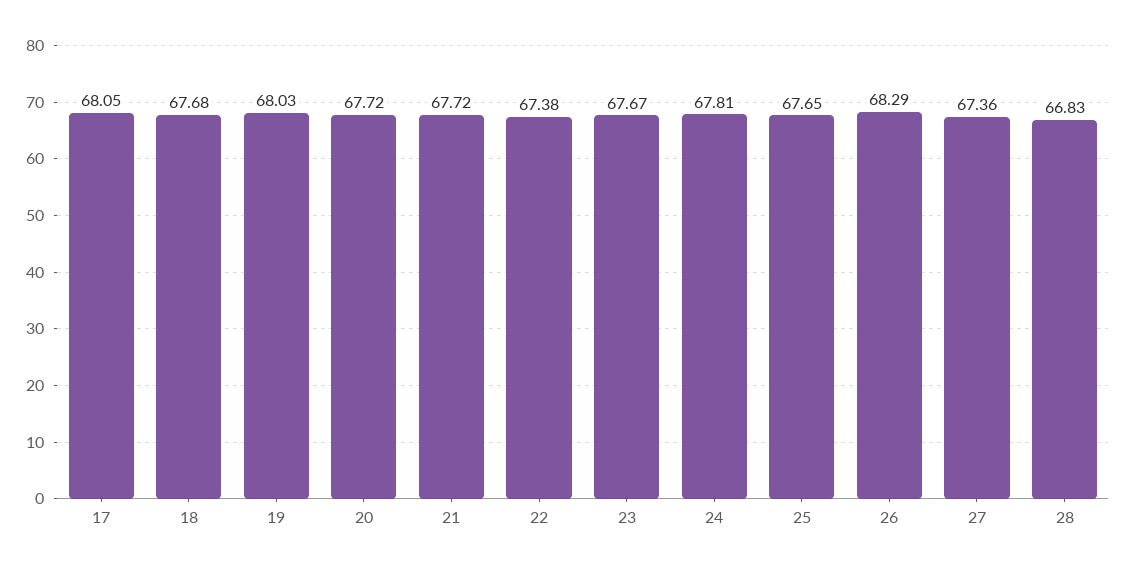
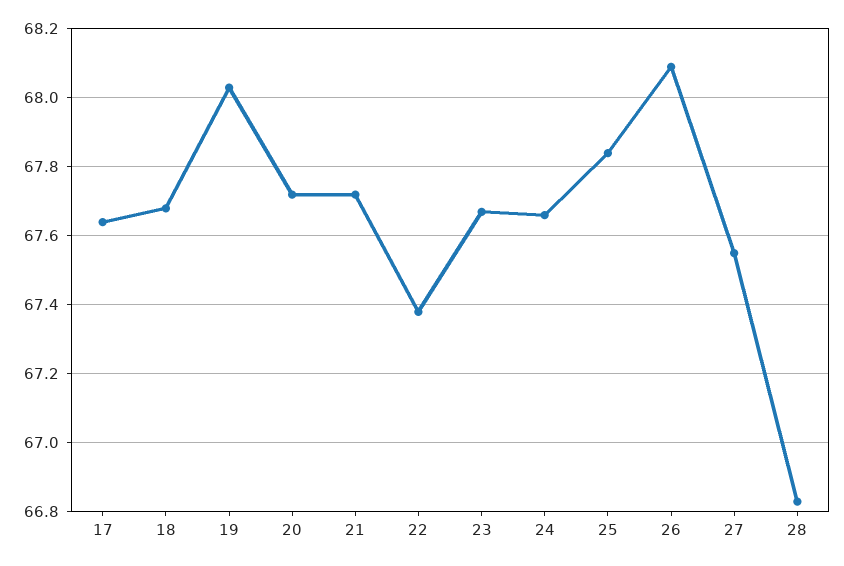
  {
-   "17": 68.05,
+   "17": 67.65,
    "18": 67.68,
    "19": 68.03,
    "20": 67.72,
    "21": 67.72,
    "22": 67.38,
    "23": 67.67,
-   "24": 67.81,
+   "24": 67.65,
-   "25": 67.65,
+   "25": 67.85,
-   "26": 68.29,
+   "26": 68.1,
-   "27": 67.36,
+   "27": 67.55,
    "28": 66.83
  }

